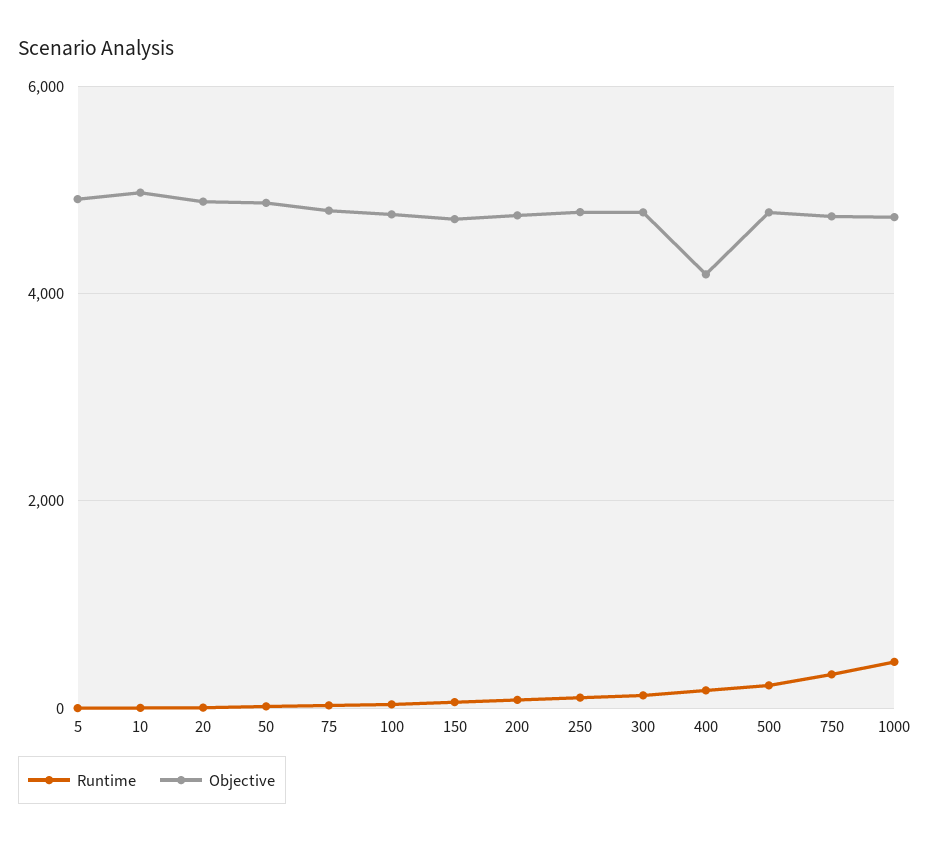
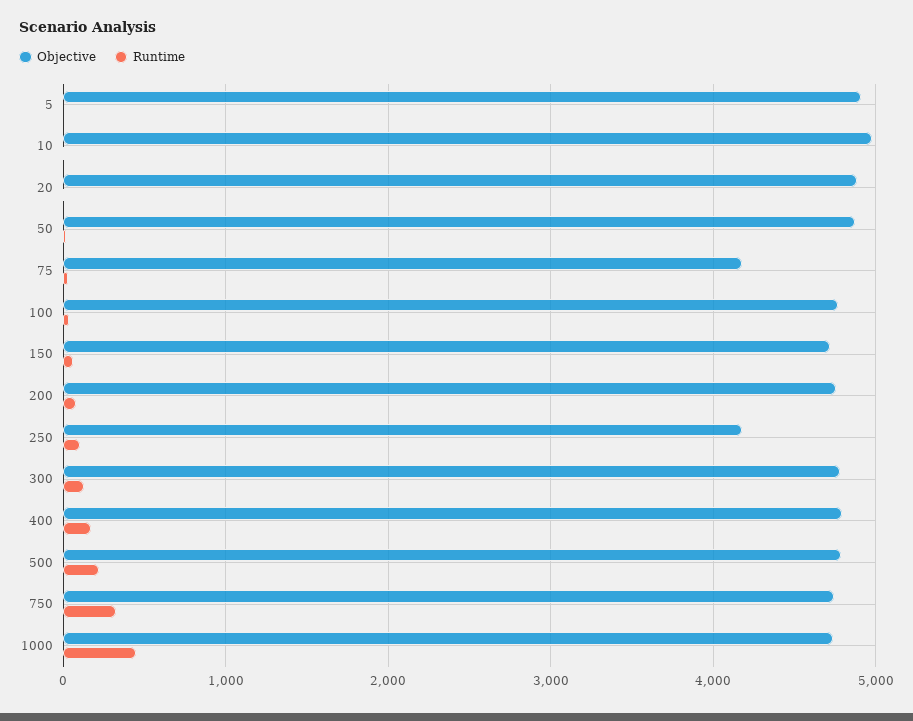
  {
    "Runtime": {
      "5": 0,
      "10": 0,
      "20": 0,
      "50": 0,
      "75": 0,
      "100": 0,
      "150": 100,
      "200": 100,
      "250": 100,
      "300": 100,
      "400": 200,
      "500": 200,
      "750": 300,
      "1000": 400
    },
    "Objective": {
      "5": 4900,
      "10": 5000,
      "20": 4900,
      "50": 4900,
-     "75": 4800,
+     "75": 4200,
      "100": 4800,
      "150": 4700,
      "200": 4800,
-     "250": 4800,
+     "250": 4200,
      "300": 4800,
-     "400": 4200,
+     "400": 4800,
      "500": 4800,
      "750": 4700,
      "1000": 4700
    }
  }

